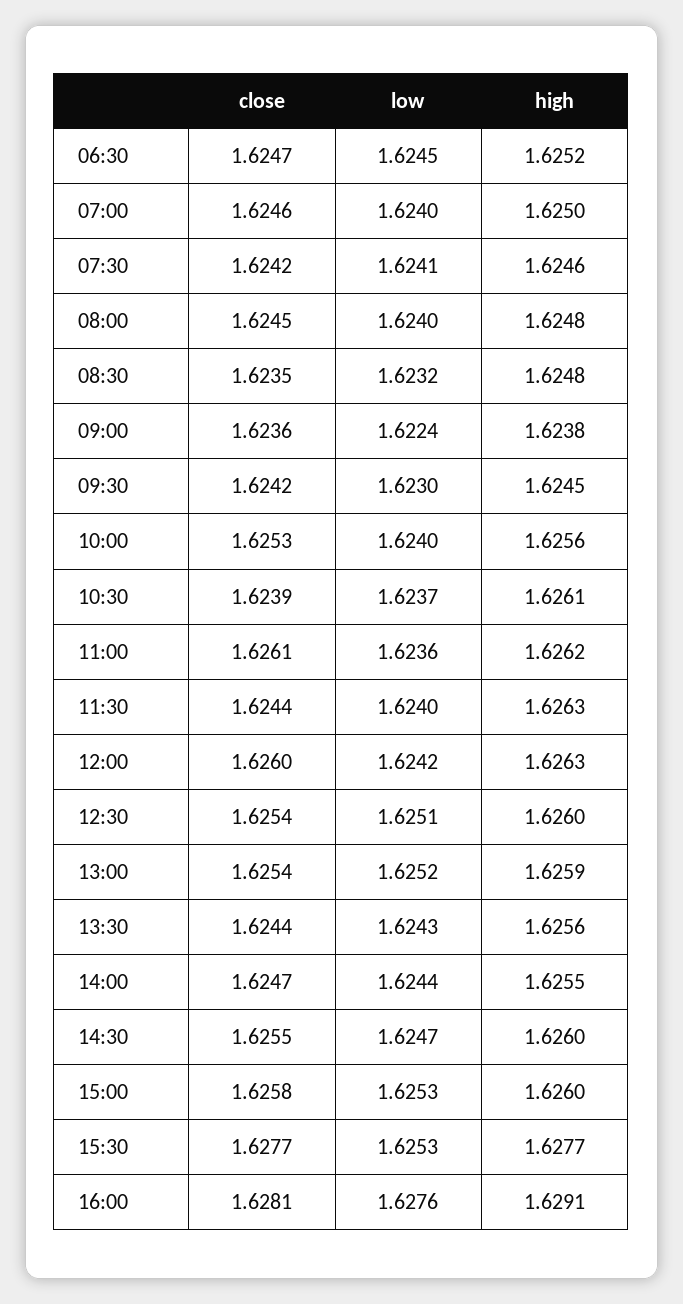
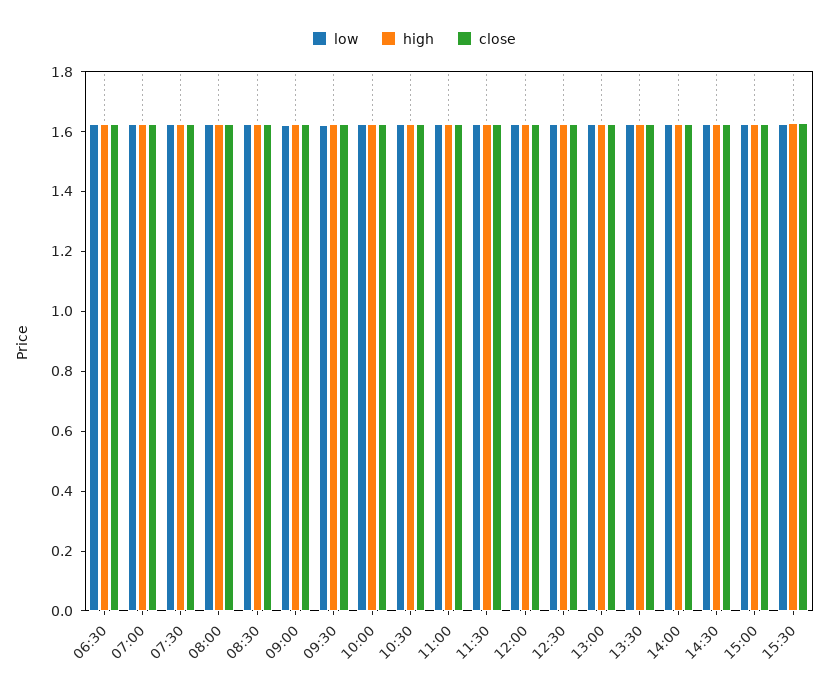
  {
    "close": {
      "06:30": 1.6247,
      "07:00": 1.6246,
      "07:30": 1.6242,
      "08:00": 1.6245,
      "08:30": 1.6235,
      "09:00": 1.6236,
      "09:30": 1.6242,
      "10:00": 1.6253,
      "10:30": 1.6239,
      "11:00": 1.6261,
      "11:30": 1.6244,
      "12:00": 1.626,
      "12:30": 1.6254,
      "13:00": 1.6254,
      "13:30": 1.6244,
      "14:00": 1.6247,
      "14:30": 1.6255,
      "15:00": 1.6258,
-     "15:30": 1.6277,
+     "15:30": 1.6277
-     "16:00": 1.6281
    },
    "low": {
      "06:30": 1.6245,
      "07:00": 1.624,
      "07:30": 1.6241,
      "08:00": 1.624,
      "08:30": 1.6232,
      "09:00": 1.6224,
      "09:30": 1.623,
      "10:00": 1.624,
      "10:30": 1.6237,
      "11:00": 1.6236,
      "11:30": 1.624,
      "12:00": 1.6242,
      "12:30": 1.6251,
      "13:00": 1.6252,
      "13:30": 1.6243,
      "14:00": 1.6244,
      "14:30": 1.6247,
      "15:00": 1.6253,
-     "15:30": 1.6253,
+     "15:30": 1.6253
-     "16:00": 1.6276
    },
    "high": {
      "06:30": 1.6252,
      "07:00": 1.625,
      "07:30": 1.6246,
      "08:00": 1.6248,
      "08:30": 1.6248,
      "09:00": 1.6238,
      "09:30": 1.6245,
      "10:00": 1.6256,
      "10:30": 1.6261,
      "11:00": 1.6262,
      "11:30": 1.6263,
      "12:00": 1.6263,
      "12:30": 1.626,
      "13:00": 1.6259,
      "13:30": 1.6256,
      "14:00": 1.6255,
      "14:30": 1.626,
      "15:00": 1.626,
-     "15:30": 1.6277,
+     "15:30": 1.6277
-     "16:00": 1.6291
    }
  }

